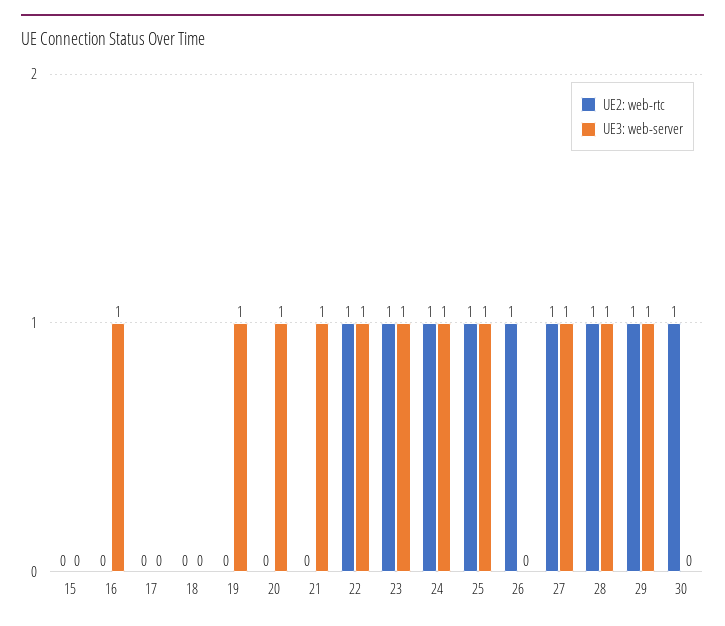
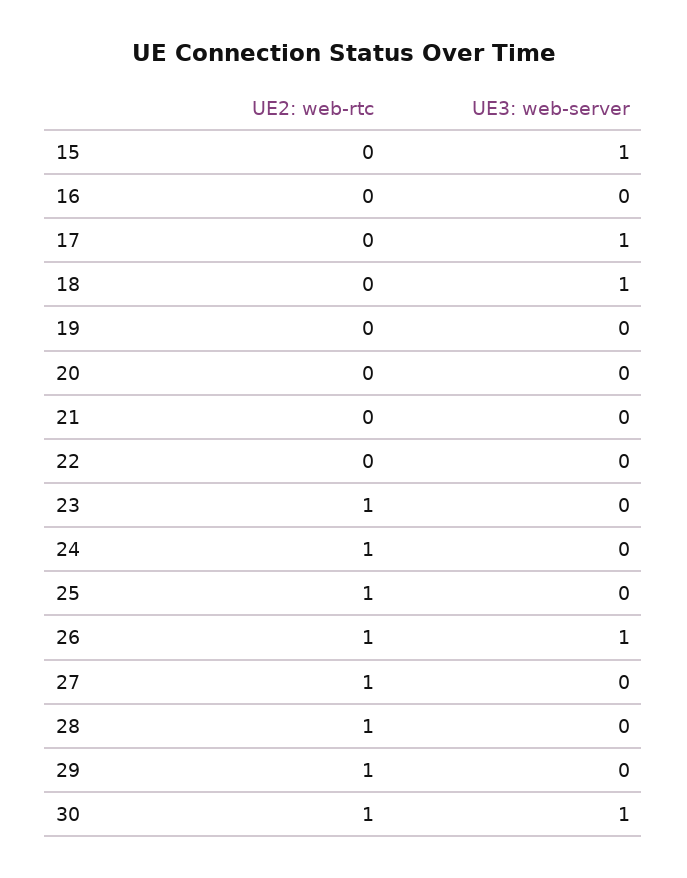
  {
    "UE2: web-rtc": {
      "15": 0,
      "16": 0,
      "17": 0,
      "18": 0,
      "19": 0,
      "20": 0,
      "21": 0,
-     "22": 1,
+     "22": 0,
      "23": 1,
      "24": 1,
      "25": 1,
      "26": 1,
      "27": 1,
      "28": 1,
      "29": 1,
      "30": 1
    },
    "UE3: web-server": {
-     "15": 0,
+     "15": 1,
-     "16": 1,
+     "16": 0,
-     "17": 0,
+     "17": 1,
-     "18": 0,
+     "18": 1,
-     "19": 1,
+     "19": 0,
-     "20": 1,
+     "20": 0,
-     "21": 1,
+     "21": 0,
-     "22": 1,
+     "22": 0,
-     "23": 1,
+     "23": 0,
-     "24": 1,
+     "24": 0,
-     "25": 1,
+     "25": 0,
-     "26": 0,
+     "26": 1,
-     "27": 1,
+     "27": 0,
-     "28": 1,
+     "28": 0,
-     "29": 1,
+     "29": 0,
-     "30": 0
+     "30": 1
    }
  }

